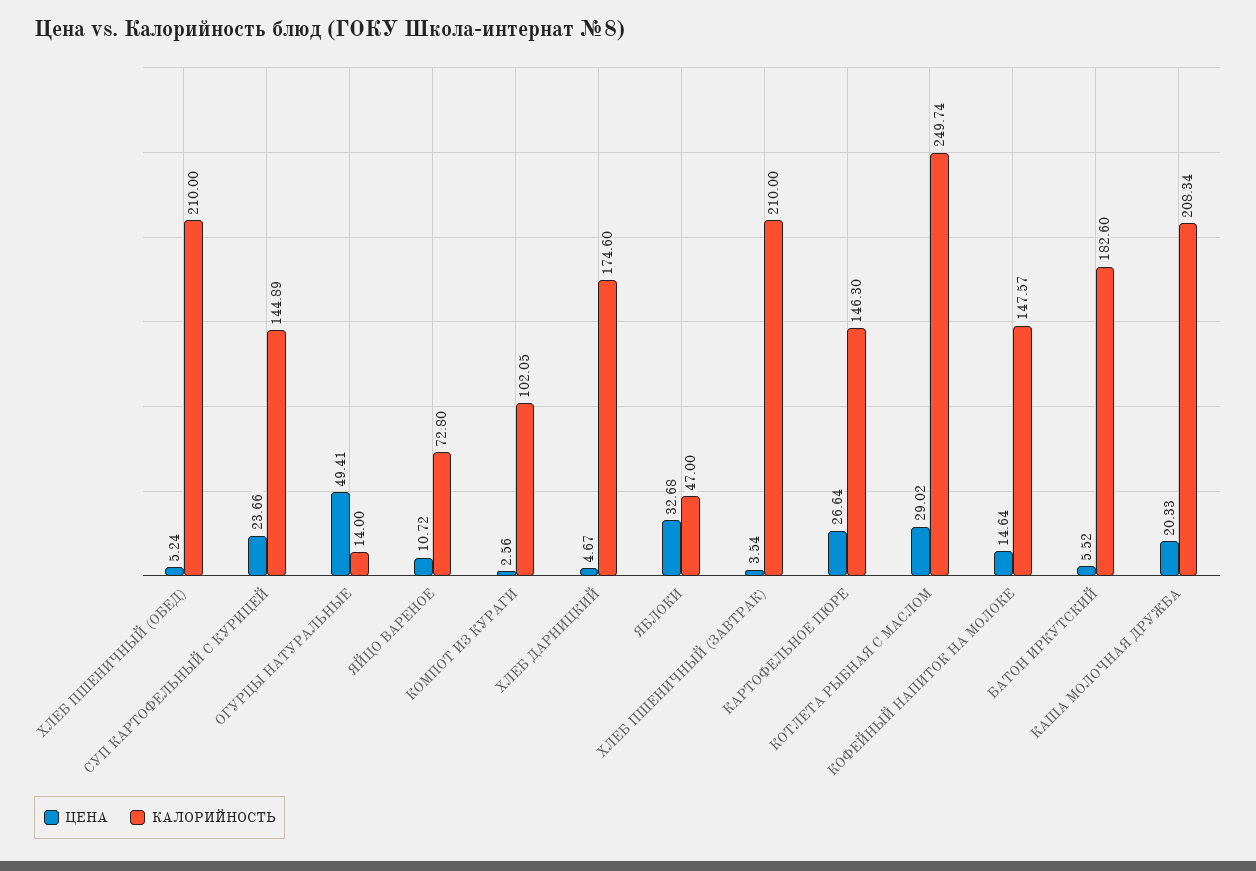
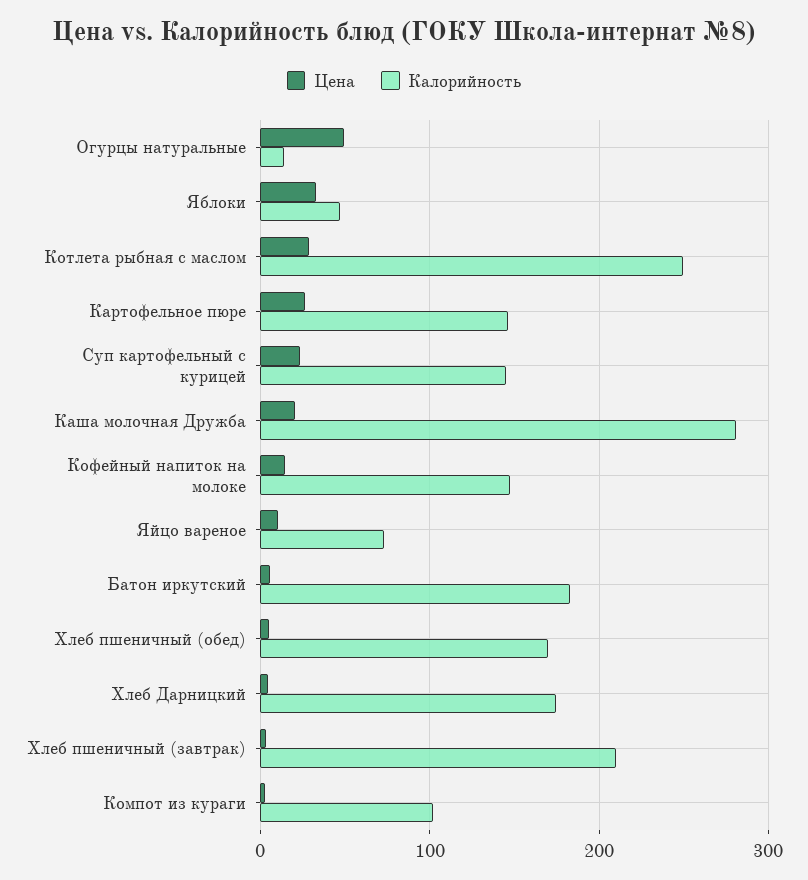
  {
    "ЦЕНА": {
      "ХЛЕБ ПШЕНИЧНЫЙ (ОБЕД)": 5.24,
      "СУП КАРТОФЕЛЬНЫЙ С КУРИЦЕЙ": 23.66,
      "ОГУРЦЫ НАТУРАЛЬНЫЕ": 49.41,
      "ЯЙЦО ВАРЕНОЕ": 10.72,
      "КОМПОТ ИЗ КУРАГИ": 2.56,
      "ХЛЕБ ДАРНИЦКИЙ": 4.67,
      "ЯБЛОКИ": 32.68,
      "ХЛЕБ ПШЕНИЧНЫЙ (ЗАВТРАК)": 3.54,
      "КАРТОФЕЛЬНОЕ ПЮРЕ": 26.64,
      "КОТЛЕТА РЫБНАЯ С МАСЛОМ": 29.02,
      "КОФЕЙНЫЙ НАПИТОК НА МОЛОКЕ": 14.64,
      "БАТОН ИРКУТСКИЙ": 5.52,
      "КАША МОЛОЧНАЯ ДРУЖБА": 20.33
    },
    "КАЛОРИЙНОСТЬ": {
-     "ХЛЕБ ПШЕНИЧНЫЙ (ОБЕД)": 210,
+     "ХЛЕБ ПШЕНИЧНЫЙ (ОБЕД)": 170,
      "СУП КАРТОФЕЛЬНЫЙ С КУРИЦЕЙ": 144.89,
      "ОГУРЦЫ НАТУРАЛЬНЫЕ": 14,
      "ЯЙЦО ВАРЕНОЕ": 72.8,
      "КОМПОТ ИЗ КУРАГИ": 102.05,
      "ХЛЕБ ДАРНИЦКИЙ": 174.6,
      "ЯБЛОКИ": 47,
      "ХЛЕБ ПШЕНИЧНЫЙ (ЗАВТРАК)": 210,
      "КАРТОФЕЛЬНОЕ ПЮРЕ": 146.3,
      "КОТЛЕТА РЫБНАЯ С МАСЛОМ": 249.74,
      "КОФЕЙНЫЙ НАПИТОК НА МОЛОКЕ": 147.57,
      "БАТОН ИРКУТСКИЙ": 182.6,
-     "КАША МОЛОЧНАЯ ДРУЖБА": 208.34
+     "КАША МОЛОЧНАЯ ДРУЖБА": 280
    }
  }

